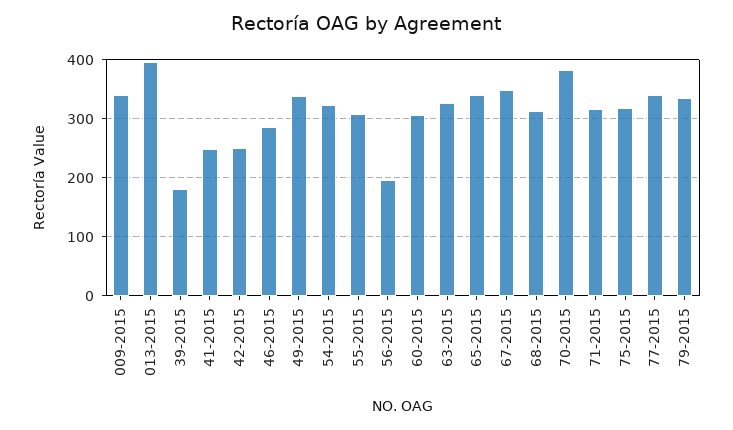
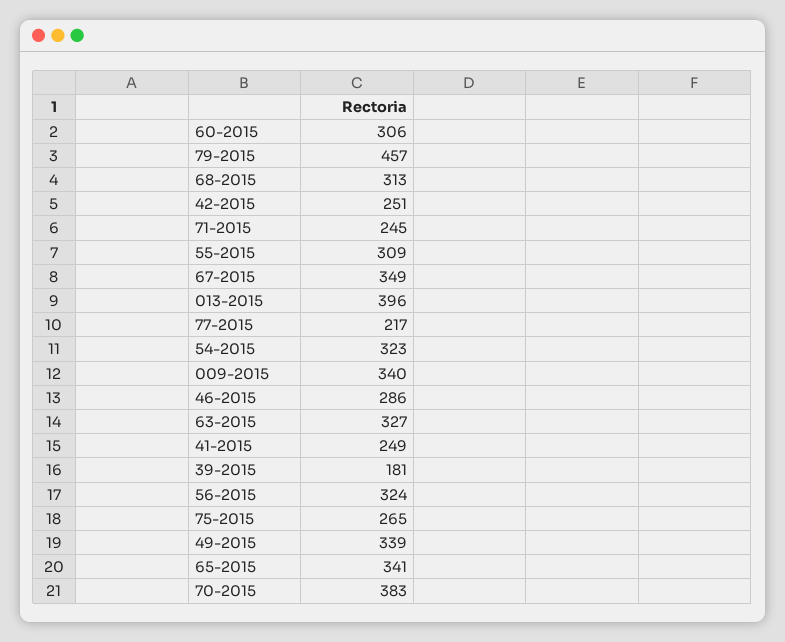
  {
    "009-2015": 340,
    "013-2015": 396,
    "39-2015": 181,
    "41-2015": 249,
    "42-2015": 251,
    "46-2015": 286,
    "49-2015": 339,
    "54-2015": 323,
    "55-2015": 309,
-   "56-2015": 200,
+   "56-2015": 324,
    "60-2015": 306,
    "63-2015": 327,
    "65-2015": 341,
    "67-2015": 349,
    "68-2015": 313,
    "70-2015": 383,
-   "71-2015": 320,
+   "71-2015": 245,
-   "75-2015": 320,
+   "75-2015": 265,
-   "77-2015": 340,
+   "77-2015": 217,
-   "79-2015": 340
+   "79-2015": 457
  }

